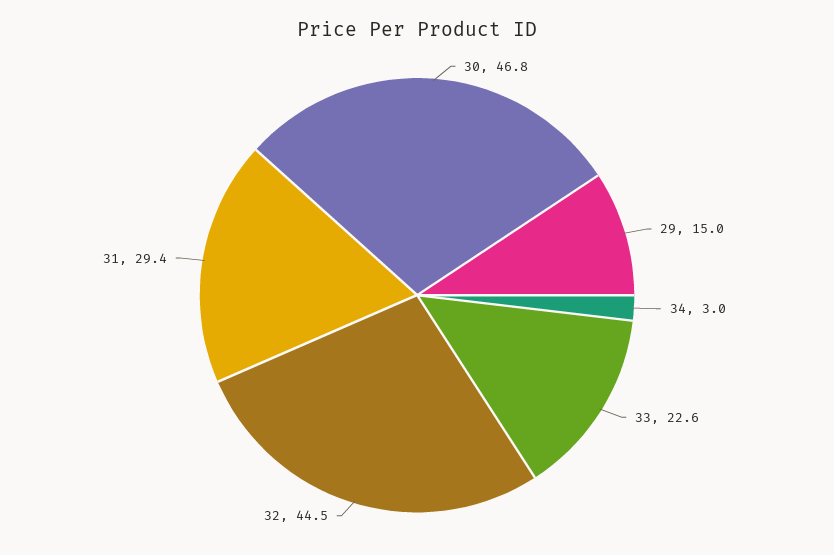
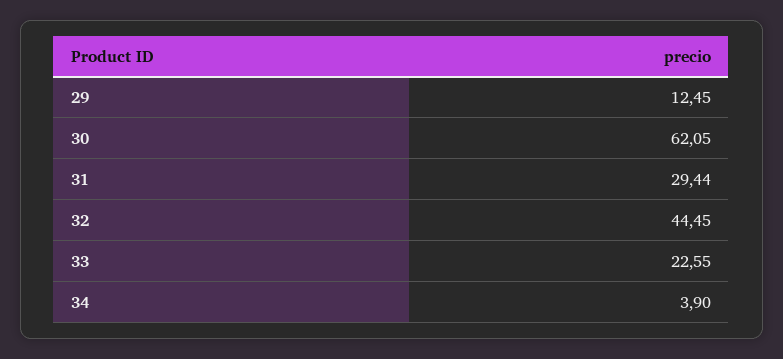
  {
-   "30": 46.8,
+   "30": 62.05,
-   "29": 15,
+   "29": 12.45,
-   "34": 3,
+   "34": 3.9,
    "33": 22.55,
    "32": 44.45,
    "31": 29.44
  }

